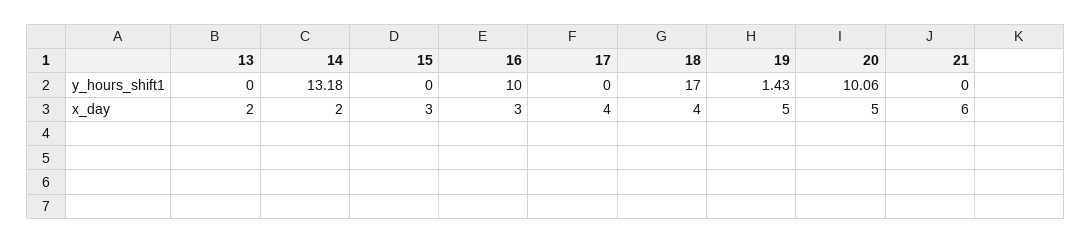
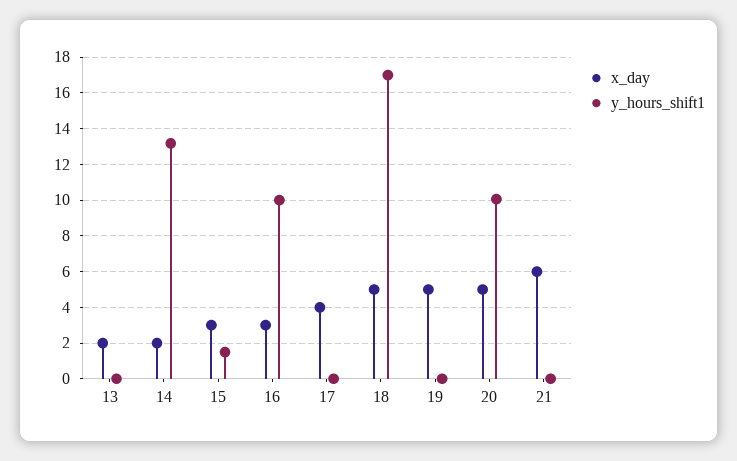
  {
    "y_hours_shift1": {
      "13": 0,
      "14": 13.18,
-     "15": 0,
+     "15": 1.5,
      "16": 10,
      "17": 0,
      "18": 17,
-     "19": 1.43,
+     "19": 0,
      "20": 10.06,
      "21": 0
    },
    "x_day": {
      "13": 2,
      "14": 2,
      "15": 3,
      "16": 3,
      "17": 4,
-     "18": 4,
+     "18": 5,
      "19": 5,
      "20": 5,
      "21": 6
    }
  }

